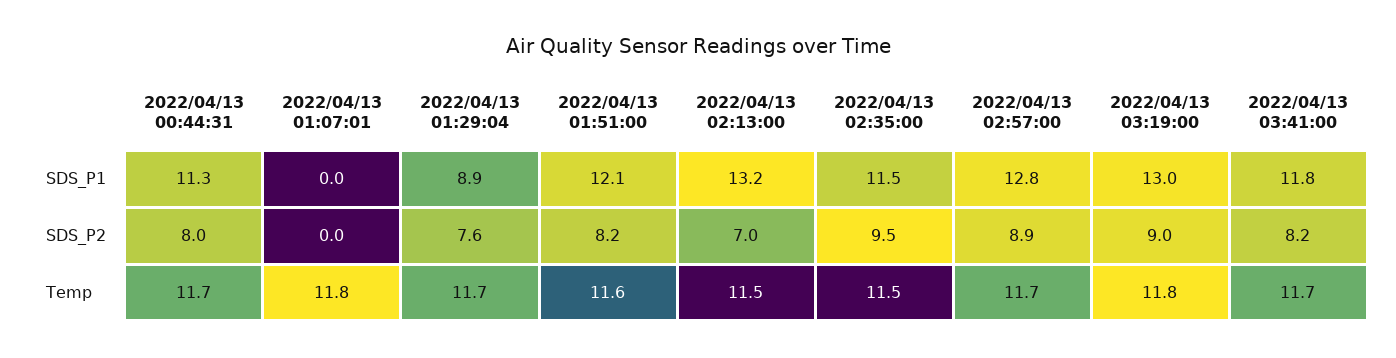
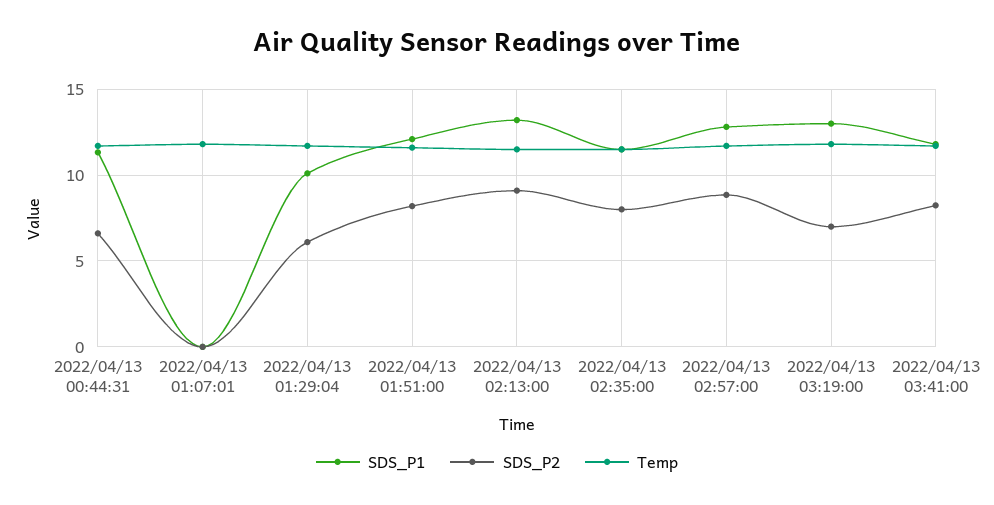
  {
    "SDS_P1": {
      "2022/04/13 00:44:31": 11.3,
      "2022/04/13 01:07:01": 0,
-     "2022/04/13 01:29:04": 8.9,
+     "2022/04/13 01:29:04": 10,
      "2022/04/13 01:51:00": 12.1,
      "2022/04/13 02:13:00": 13.2,
      "2022/04/13 02:35:00": 11.5,
      "2022/04/13 02:57:00": 12.8,
      "2022/04/13 03:19:00": 13,
      "2022/04/13 03:41:00": 11.8
    },
    "SDS_P2": {
-     "2022/04/13 00:44:31": 8,
+     "2022/04/13 00:44:31": 6.5,
      "2022/04/13 01:07:01": 0,
-     "2022/04/13 01:29:04": 7.6,
+     "2022/04/13 01:29:04": 6,
      "2022/04/13 01:51:00": 8.2,
-     "2022/04/13 02:13:00": 7,
+     "2022/04/13 02:13:00": 9,
-     "2022/04/13 02:35:00": 9.5,
+     "2022/04/13 02:35:00": 8,
      "2022/04/13 02:57:00": 8.9,
-     "2022/04/13 03:19:00": 9,
+     "2022/04/13 03:19:00": 7,
      "2022/04/13 03:41:00": 8.2
    },
    "Temp": {
      "2022/04/13 00:44:31": 11.7,
      "2022/04/13 01:07:01": 11.8,
      "2022/04/13 01:29:04": 11.7,
      "2022/04/13 01:51:00": 11.6,
      "2022/04/13 02:13:00": 11.5,
      "2022/04/13 02:35:00": 11.5,
      "2022/04/13 02:57:00": 11.7,
      "2022/04/13 03:19:00": 11.8,
      "2022/04/13 03:41:00": 11.7
    }
  }

